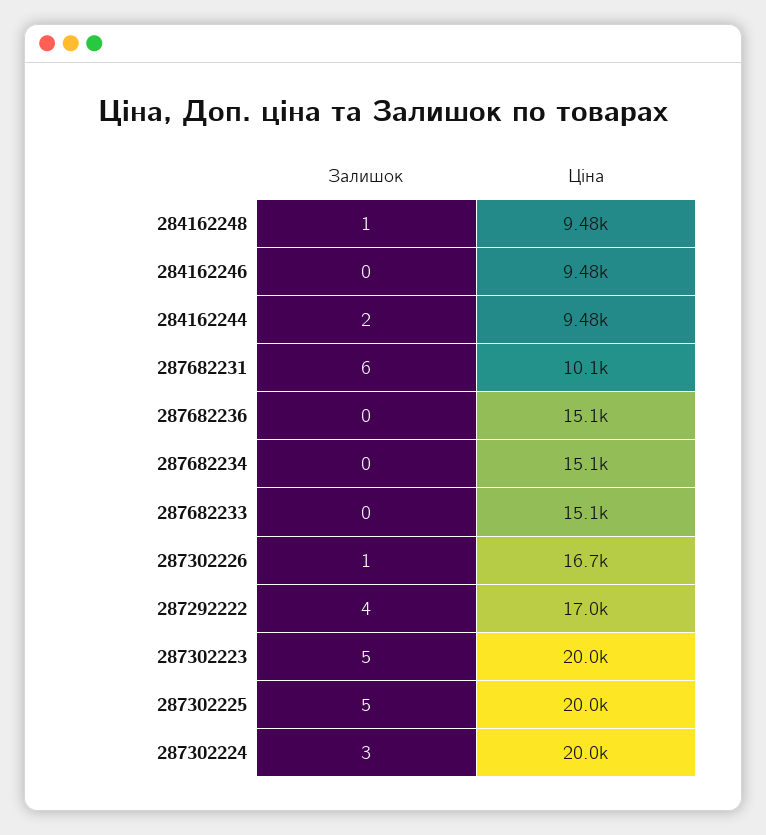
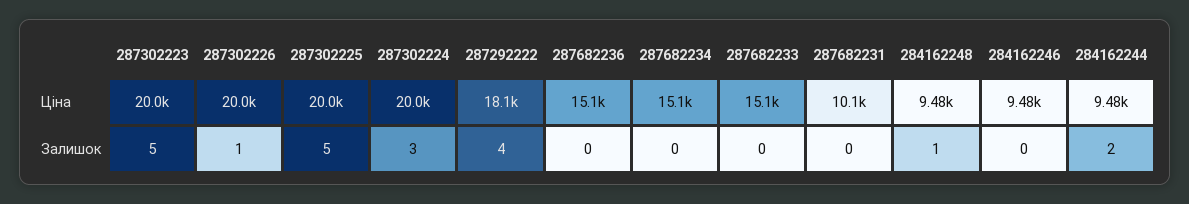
  {
    "Залишок": {
      "284162248": 1,
      "284162246": 0,
      "284162244": 2,
-     "287682231": 6,
+     "287682231": 0,
      "287682236": 0,
      "287682234": 0,
      "287682233": 0,
      "287302226": 1,
      "287292222": 4,
      "287302223": 5,
      "287302225": 5,
      "287302224": 3
    },
    "Ціна": {
      "284162248": 9480,
      "284162246": 9480,
      "284162244": 9480,
      "287682231": 10100,
      "287682236": 15100,
      "287682234": 15100,
      "287682233": 15100,
-     "287302226": 16700,
+     "287302226": 20000,
-     "287292222": 17000,
+     "287292222": 18100,
      "287302223": 20000,
      "287302225": 20000,
      "287302224": 20000
    }
  }

